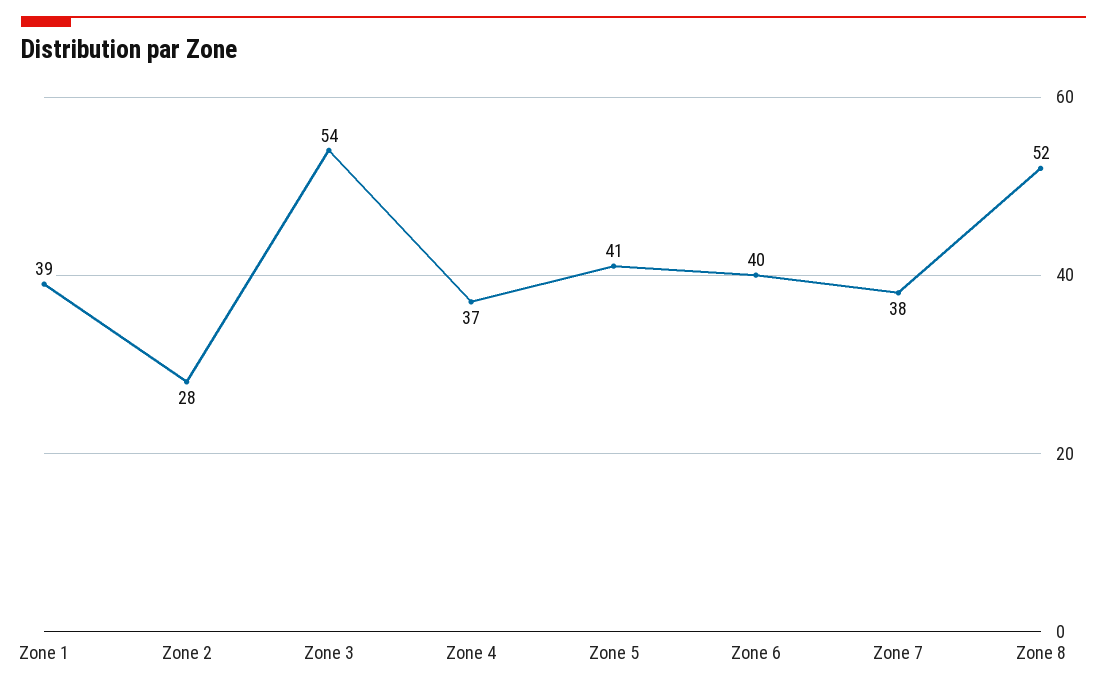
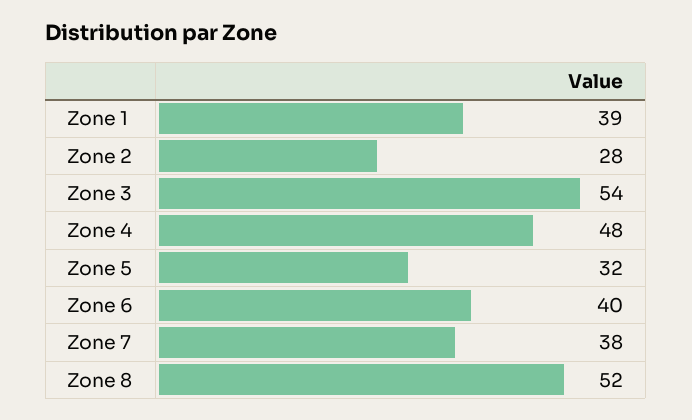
  {
    "Zone 1": 39,
    "Zone 2": 28,
    "Zone 3": 54,
-   "Zone 4": 37,
+   "Zone 4": 48,
-   "Zone 5": 41,
+   "Zone 5": 32,
    "Zone 6": 40,
    "Zone 7": 38,
    "Zone 8": 52
  }

